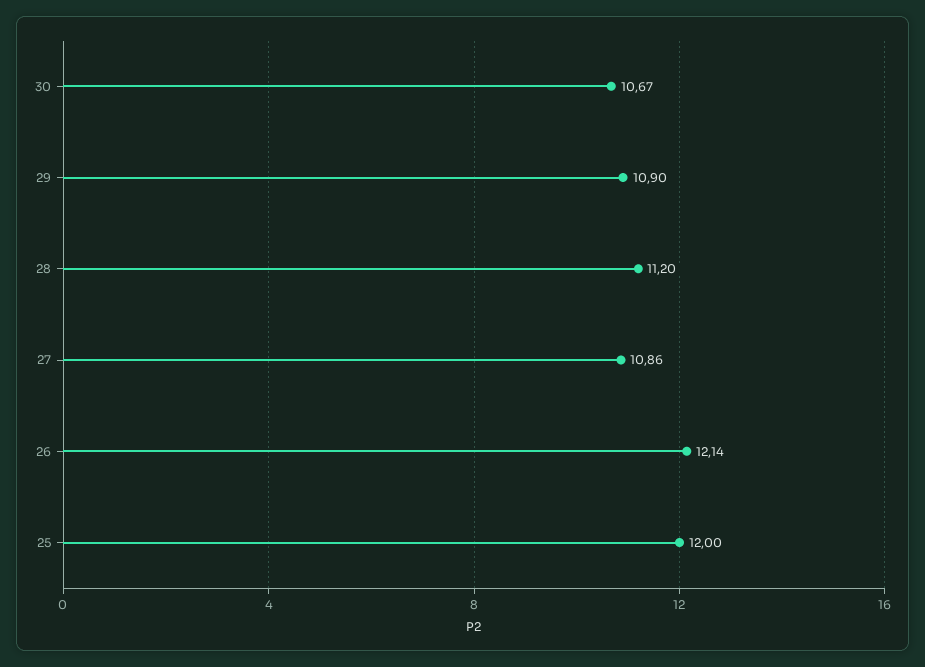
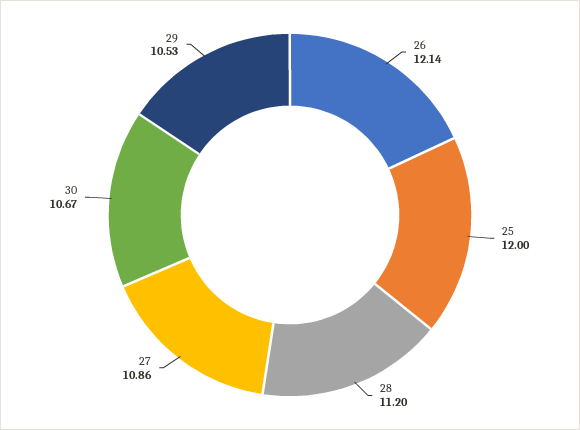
  {
    "30": 10.67,
-   "29": 10.9,
+   "29": 10.53,
    "28": 11.2,
    "27": 10.86,
    "26": 12.14,
    "25": 12
  }

